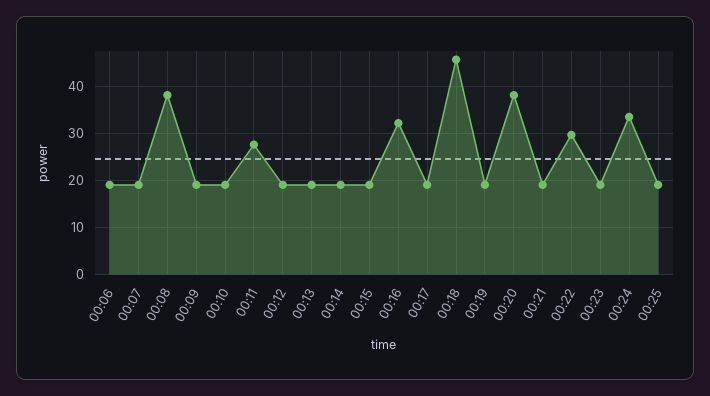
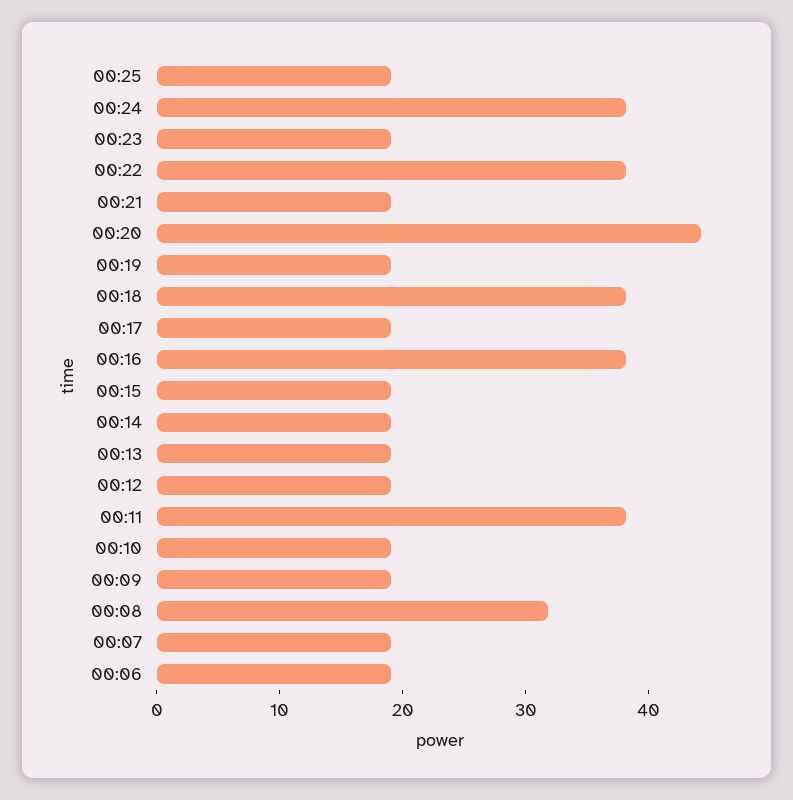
  {
    "00:06": 20,
    "00:07": 20,
-   "00:08": 38,
+   "00:08": 32,
    "00:09": 20,
    "00:10": 20,
-   "00:11": 28,
+   "00:11": 38,
    "00:12": 20,
    "00:13": 20,
    "00:14": 20,
    "00:15": 20,
-   "00:16": 32,
+   "00:16": 38,
    "00:17": 20,
-   "00:18": 46,
+   "00:18": 38,
    "00:19": 20,
-   "00:20": 38,
+   "00:20": 44,
    "00:21": 20,
-   "00:22": 30,
+   "00:22": 38,
    "00:23": 20,
-   "00:24": 34,
+   "00:24": 38,
    "00:25": 20
  }

